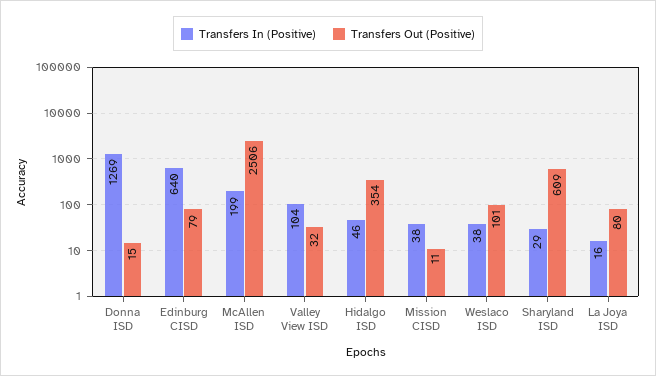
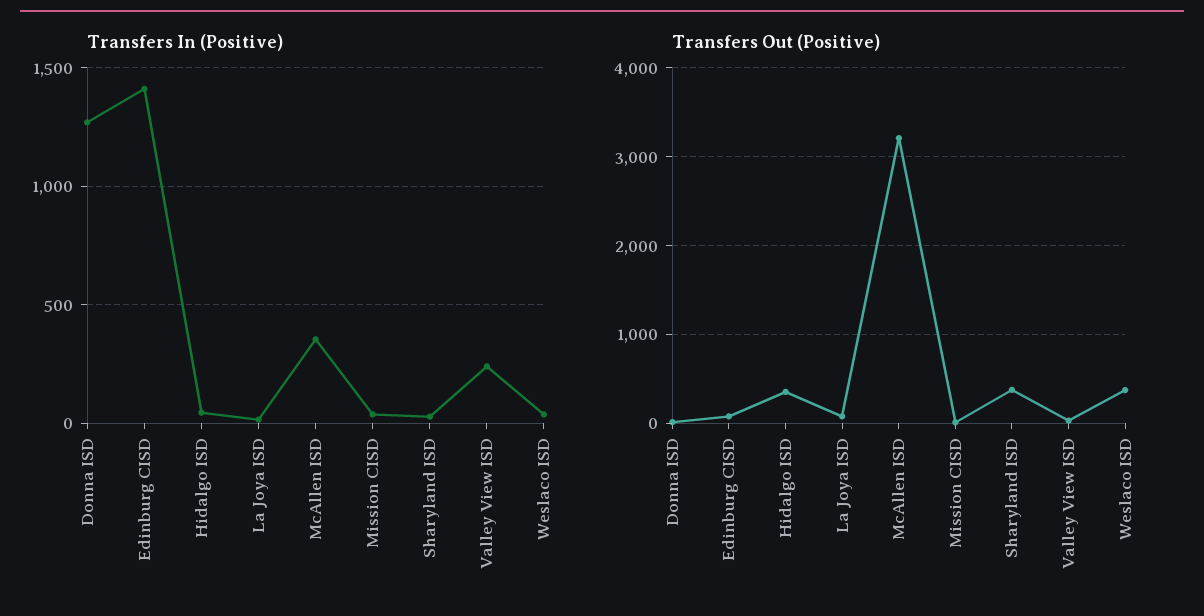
  {
    "Transfers In (Positive)": {
      "Donna ISD": 1269,
-     "Edinburg CISD": 640,
+     "Edinburg CISD": 1400,
-     "McAllen ISD": 199,
+     "McAllen ISD": 350,
-     "Valley View ISD": 104,
+     "Valley View ISD": 250,
      "Hidalgo ISD": 46,
      "Mission CISD": 38,
      "Weslaco ISD": 38,
      "Sharyland ISD": 29,
      "La Joya ISD": 16
    },
    "Transfers Out (Positive)": {
      "Donna ISD": 15,
      "Edinburg CISD": 79,
-     "McAllen ISD": 2506,
+     "McAllen ISD": 3200,
      "Valley View ISD": 32,
      "Hidalgo ISD": 354,
      "Mission CISD": 11,
-     "Weslaco ISD": 101,
+     "Weslaco ISD": 400,
-     "Sharyland ISD": 609,
+     "Sharyland ISD": 400,
      "La Joya ISD": 80
    }
  }

